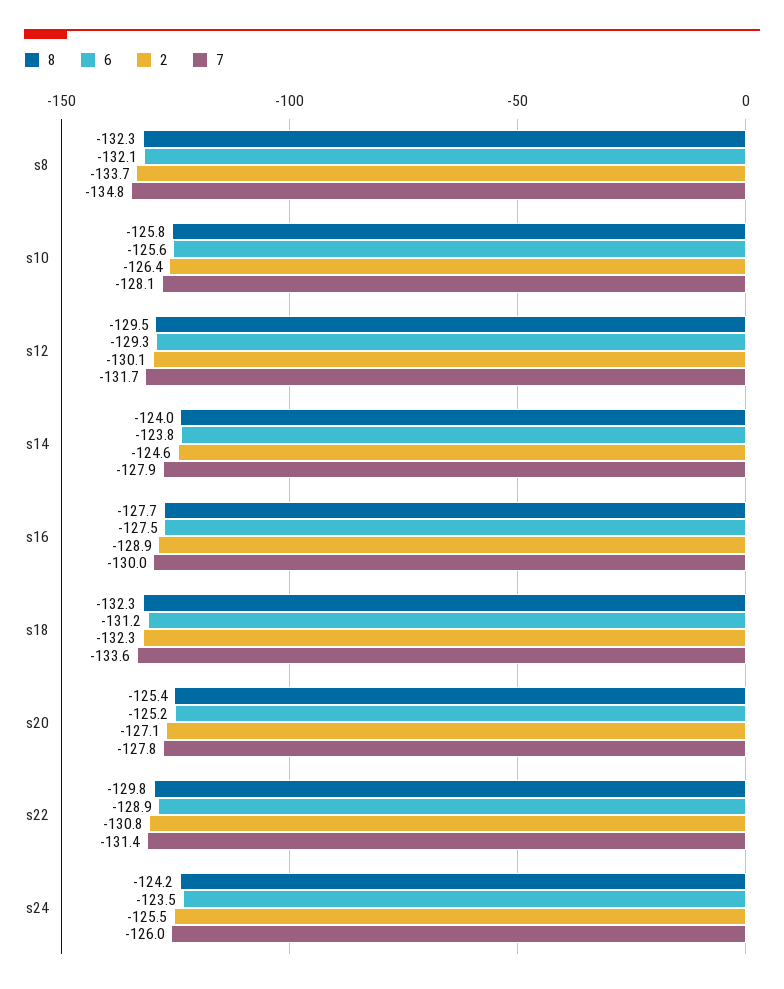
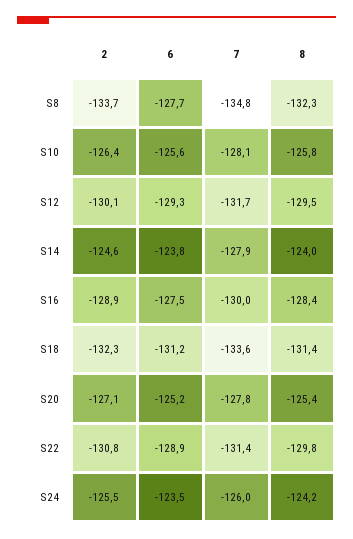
  {
    "8": {
      "s8": -132.3,
      "s10": -125.8,
      "s12": -129.5,
      "s14": -124,
-     "s16": -127.7,
+     "s16": -128.4,
-     "s18": -132.3,
+     "s18": -131.4,
      "s20": -125.4,
      "s22": -129.8,
      "s24": -124.2
    },
    "6": {
-     "s8": -132.1,
+     "s8": -127.7,
      "s10": -125.6,
      "s12": -129.3,
      "s14": -123.8,
      "s16": -127.5,
      "s18": -131.2,
      "s20": -125.2,
      "s22": -128.9,
      "s24": -123.5
    },
    "2": {
      "s8": -133.7,
      "s10": -126.4,
      "s12": -130.1,
      "s14": -124.6,
      "s16": -128.9,
      "s18": -132.3,
      "s20": -127.1,
      "s22": -130.8,
      "s24": -125.5
    },
    "7": {
      "s8": -134.8,
      "s10": -128.1,
      "s12": -131.7,
      "s14": -127.9,
      "s16": -130,
      "s18": -133.6,
      "s20": -127.8,
      "s22": -131.4,
      "s24": -126
    }
  }

